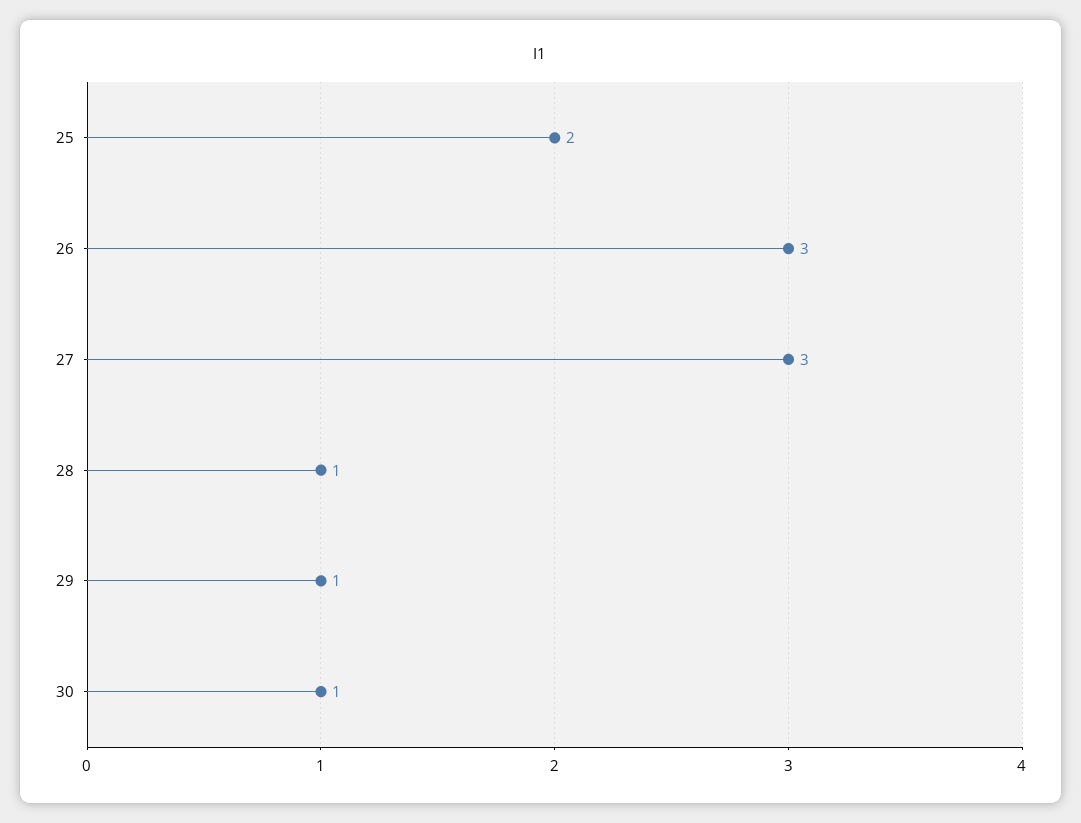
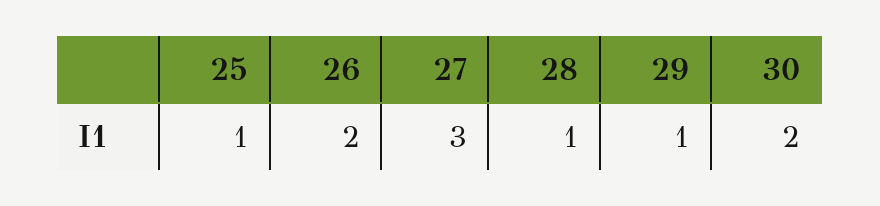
  {
-   "25": 2,
+   "25": 1,
-   "26": 3,
+   "26": 2,
    "27": 3,
    "28": 1,
    "29": 1,
-   "30": 1
+   "30": 2
  }

